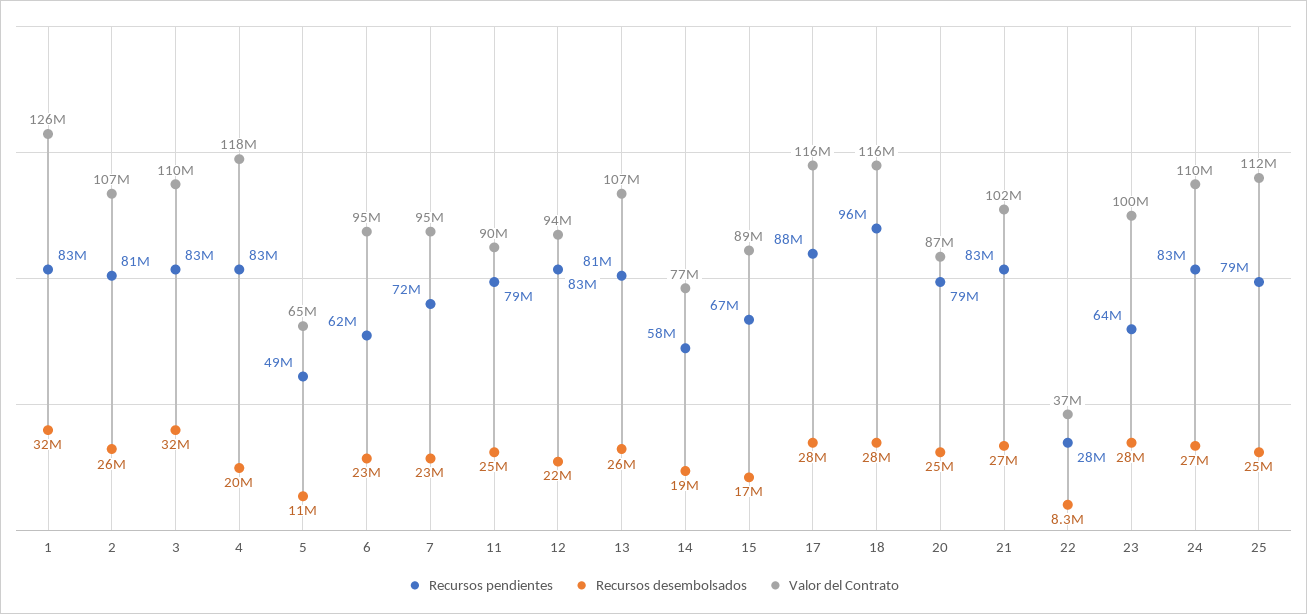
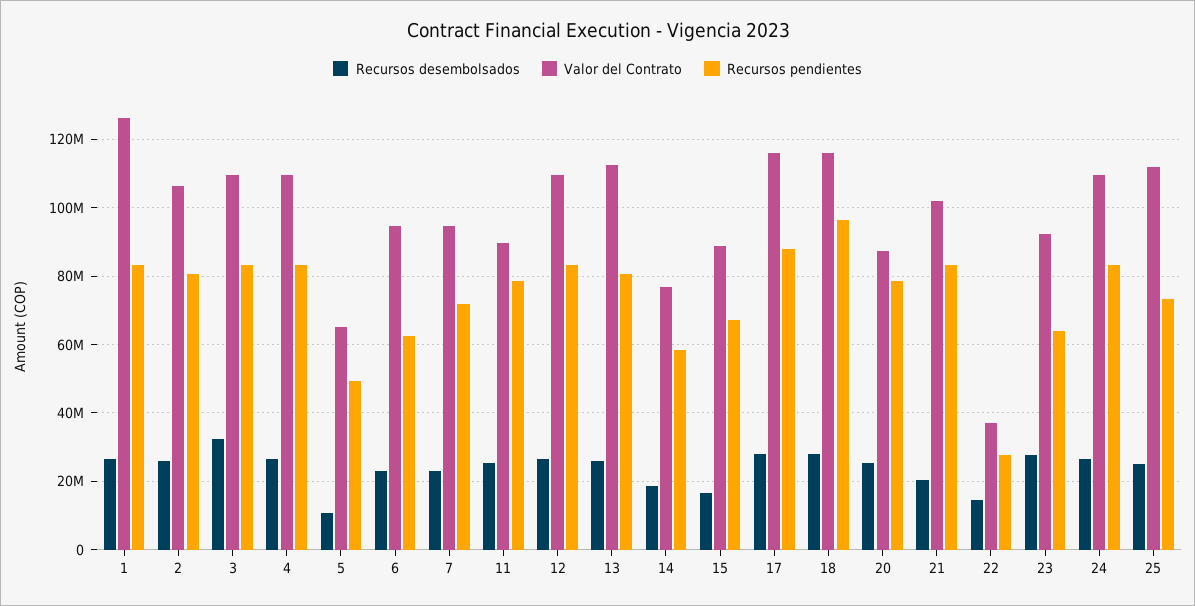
  {
    "Recursos pendientes": {
      "1": 83000000,
      "2": 81000000,
      "3": 83000000,
      "4": 83000000,
      "5": 49000000,
      "6": 62000000,
      "7": 72000000,
      "11": 79000000,
      "12": 83000000,
      "13": 81000000,
      "14": 58000000,
      "15": 67000000,
      "17": 88000000,
      "18": 96000000,
      "20": 79000000,
      "21": 83000000,
      "22": 28000000,
      "23": 64000000,
      "24": 83000000,
-     "25": 79000000
+     "25": 74000000
    },
    "Recursos desembolsados": {
-     "1": 32000000,
+     "1": 26000000,
      "2": 26000000,
      "3": 32000000,
-     "4": 20000000,
+     "4": 26000000,
      "5": 11000000,
      "6": 23000000,
      "7": 23000000,
      "11": 25000000,
-     "12": 22000000,
+     "12": 26000000,
      "13": 26000000,
      "14": 19000000,
      "15": 17000000,
      "17": 28000000,
      "18": 28000000,
      "20": 25000000,
-     "21": 27000000,
+     "21": 20000000,
-     "22": 8300000,
+     "22": 14000000,
      "23": 28000000,
      "24": 27000000,
      "25": 25000000
    },
    "Valor del Contrato": {
      "1": 126000000,
      "2": 107000000,
      "3": 110000000,
-     "4": 118000000,
+     "4": 110000000,
      "5": 65000000,
      "6": 95000000,
      "7": 95000000,
      "11": 90000000,
-     "12": 94000000,
+     "12": 110000000,
-     "13": 107000000,
+     "13": 112000000,
      "14": 77000000,
      "15": 89000000,
      "17": 116000000,
      "18": 116000000,
      "20": 87000000,
      "21": 102000000,
      "22": 37000000,
-     "23": 100000000,
+     "23": 92000000,
      "24": 110000000,
      "25": 112000000
    }
  }

